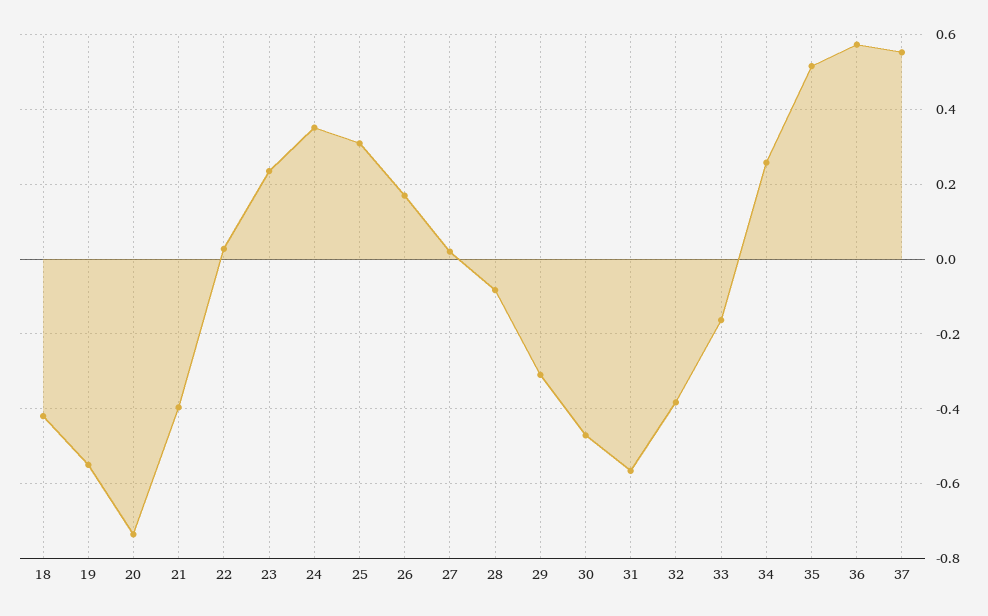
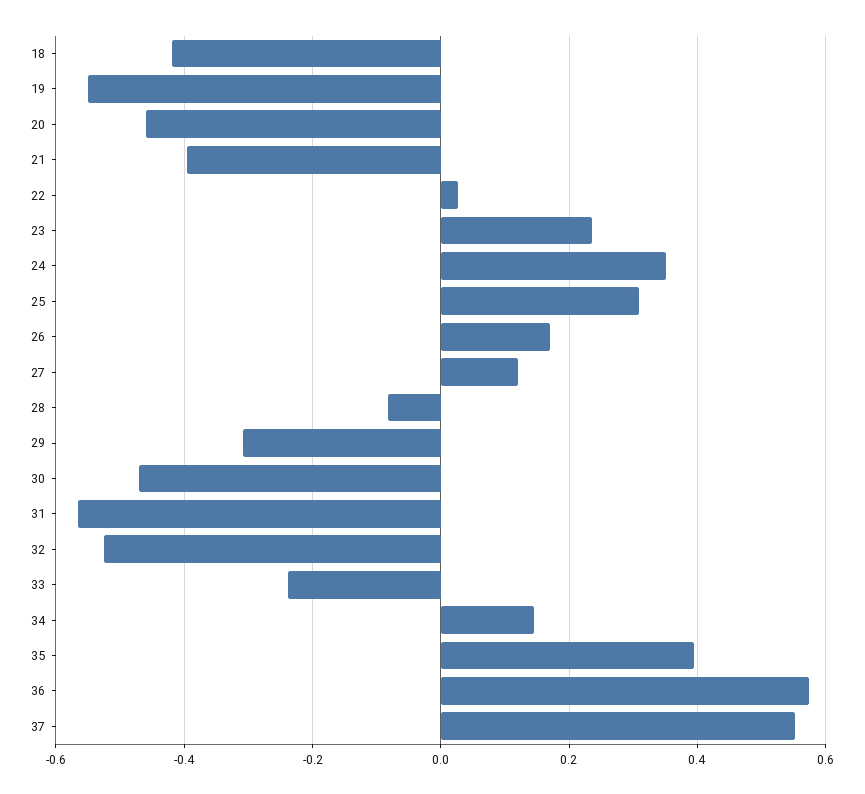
  {
    "18": -0.42,
    "19": -0.54,
-   "20": -0.74,
+   "20": -0.46,
    "21": -0.4,
    "22": 0.02,
    "23": 0.24,
    "24": 0.36,
    "25": 0.3,
    "26": 0.18,
-   "27": 0.02,
+   "27": 0.12,
    "28": -0.08,
    "29": -0.3,
    "30": -0.48,
    "31": -0.56,
-   "32": -0.38,
+   "32": -0.52,
-   "33": -0.16,
+   "33": -0.24,
-   "34": 0.26,
+   "34": 0.14,
-   "35": 0.52,
+   "35": 0.4,
    "36": 0.58,
    "37": 0.56
  }

